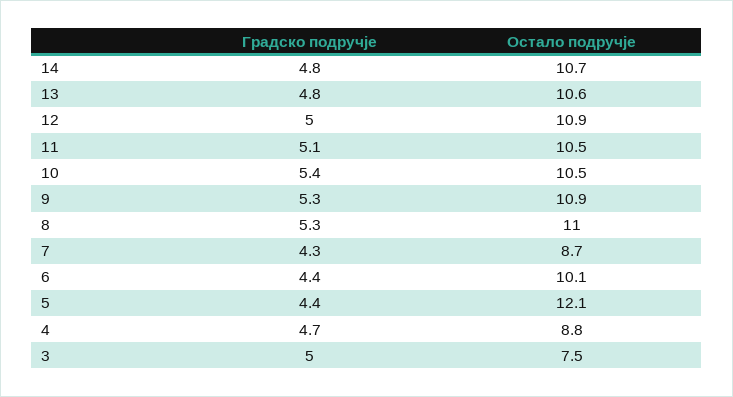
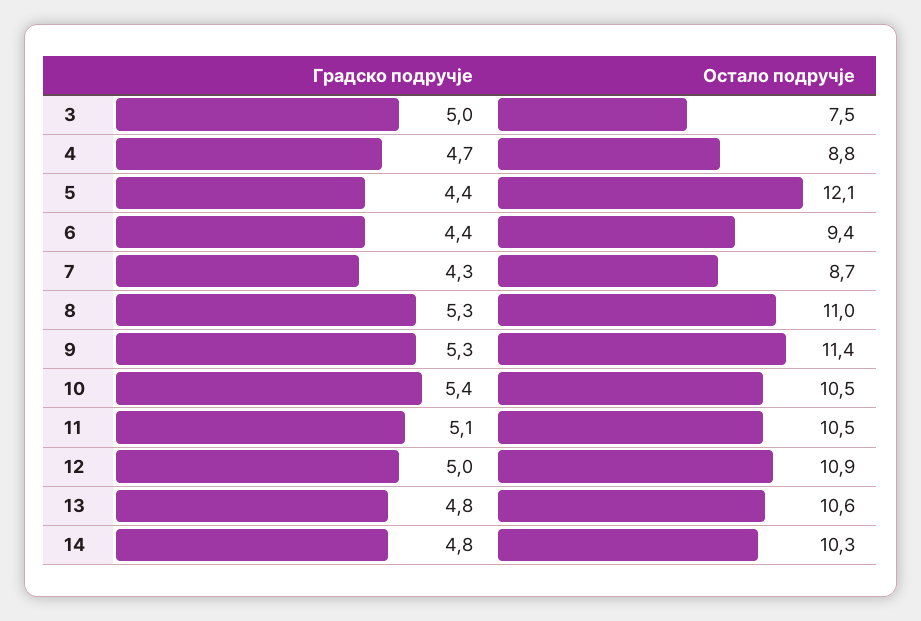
  {
    "Градско подручје": {
      "14": 4.8,
      "13": 4.8,
      "12": 5,
      "11": 5.1,
      "10": 5.4,
      "9": 5.3,
      "8": 5.3,
      "7": 4.3,
      "6": 4.4,
      "5": 4.4,
      "4": 4.7,
      "3": 5
    },
    "Остало подручје": {
-     "14": 10.7,
+     "14": 10.3,
      "13": 10.6,
      "12": 10.9,
      "11": 10.5,
      "10": 10.5,
-     "9": 10.9,
+     "9": 11.4,
      "8": 11,
      "7": 8.7,
-     "6": 10.1,
+     "6": 9.4,
      "5": 12.1,
      "4": 8.8,
      "3": 7.5
    }
  }

